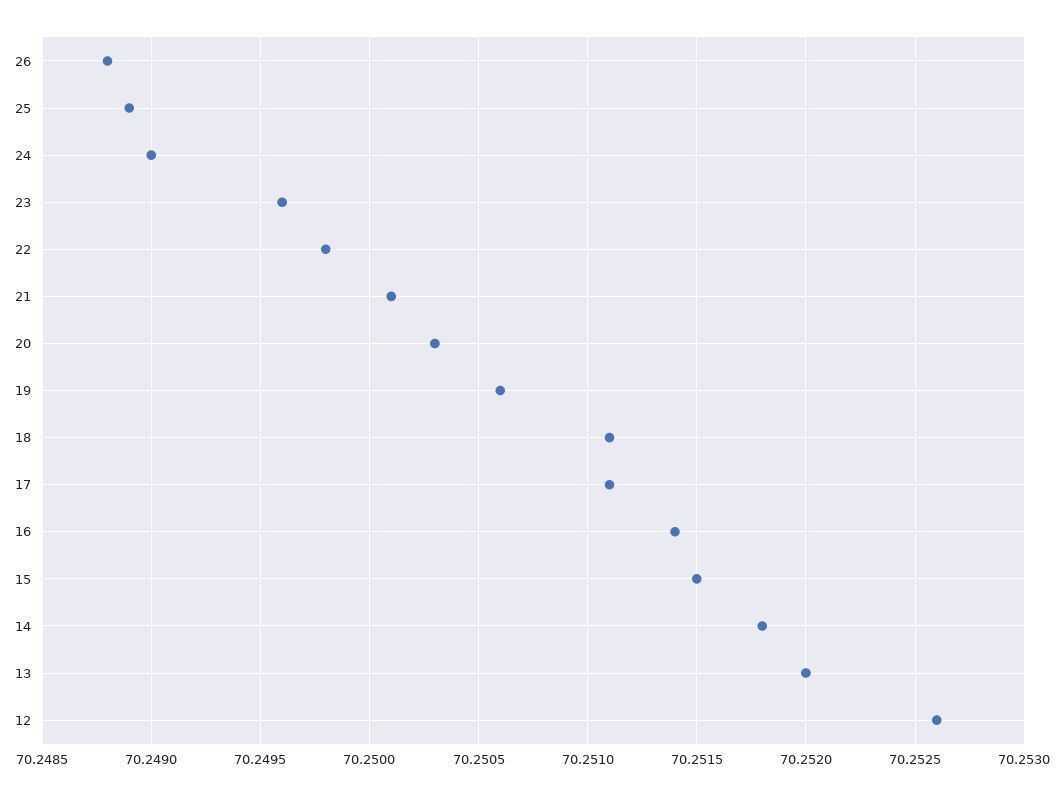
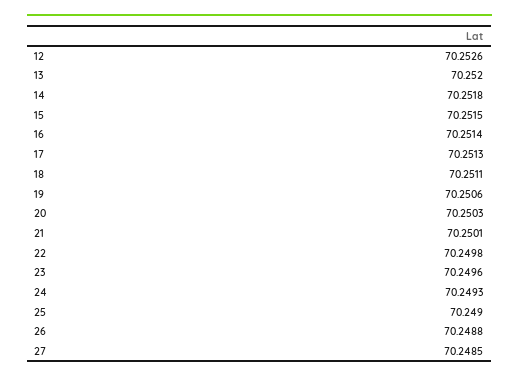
  {
    "26": 70.2488,
-   "25": 70.2489,
+   "25": 70.249,
-   "24": 70.249,
+   "24": 70.2493,
    "23": 70.2496,
    "22": 70.2498,
    "21": 70.2501,
    "20": 70.2503,
    "19": 70.2506,
    "18": 70.2511,
-   "17": 70.2511,
+   "17": 70.2513,
    "16": 70.2514,
    "15": 70.2515,
    "14": 70.2518,
    "13": 70.252,
-   "12": 70.2526
+   "12": 70.2526,
+   "27": 70.2485
  }

